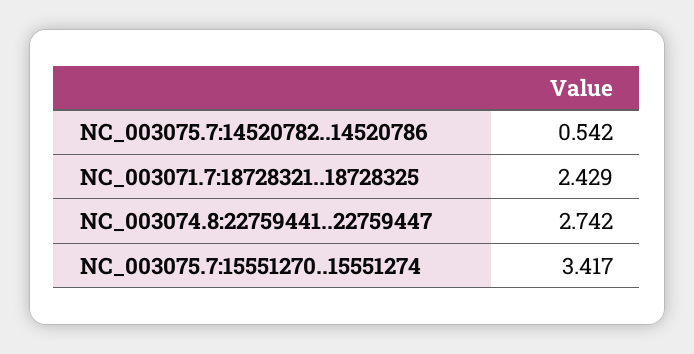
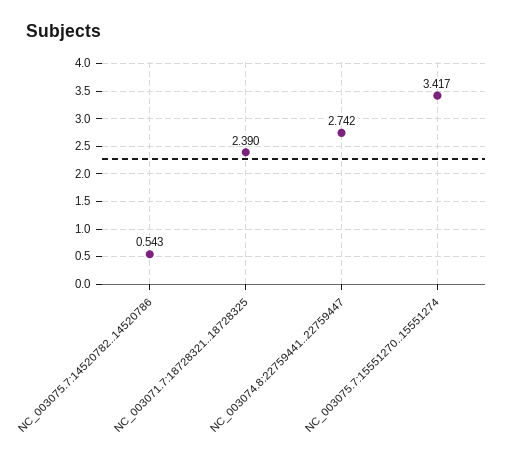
  {
-   "NC_003075.7:14520782..14520786": 0.542,
+   "NC_003075.7:14520782..14520786": 0.543,
-   "NC_003071.7:18728321..18728325": 2.429,
+   "NC_003071.7:18728321..18728325": 2.39,
    "NC_003074.8:22759441..22759447": 2.742,
    "NC_003075.7:15551270..15551274": 3.417
  }

